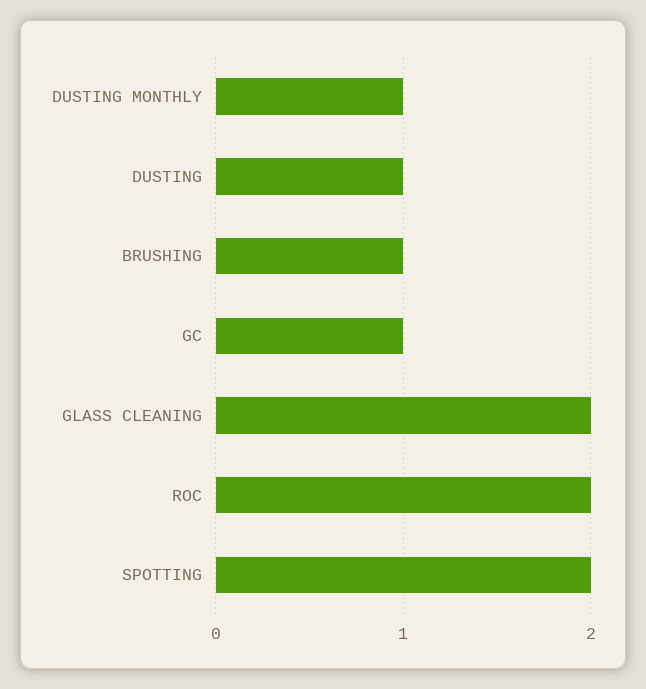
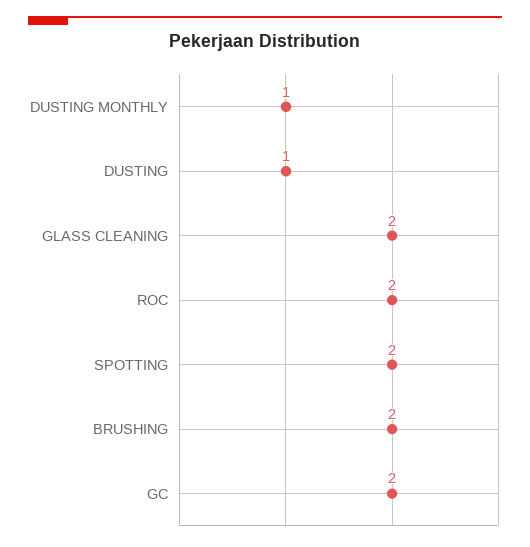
  {
    "DUSTING MONTHLY": 1,
    "DUSTING": 1,
-   "BRUSHING": 1,
+   "BRUSHING": 2,
-   "GC": 1,
+   "GC": 2,
    "GLASS CLEANING": 2,
    "ROC": 2,
    "SPOTTING": 2
  }

